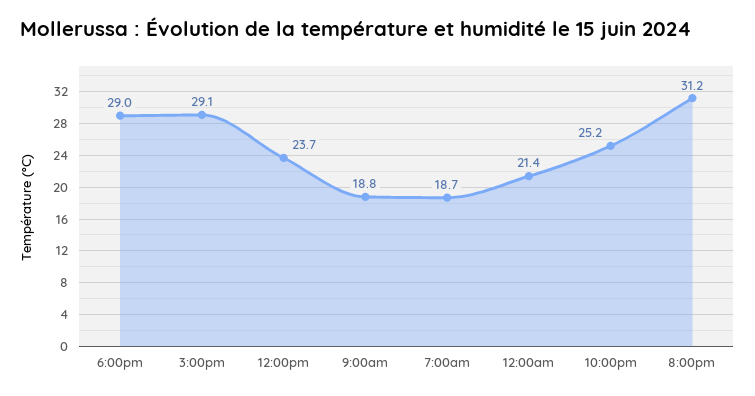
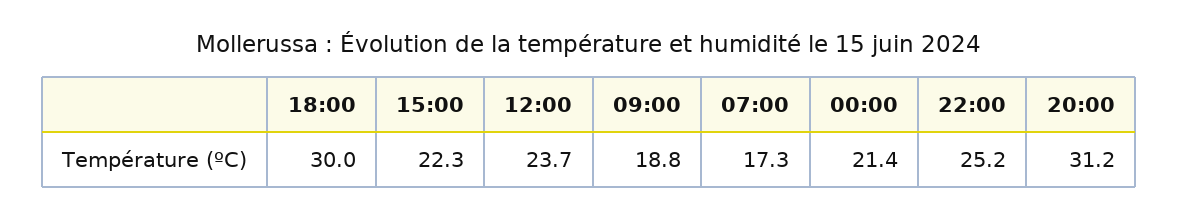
  {
-   "6:00pm": 29,
+   "6:00pm": 30,
-   "3:00pm": 29.1,
+   "3:00pm": 22.3,
    "12:00pm": 23.7,
    "9:00am": 18.8,
-   "7:00am": 18.7,
+   "7:00am": 17.3,
    "12:00am": 21.4,
    "10:00pm": 25.2,
    "8:00pm": 31.2
  }

